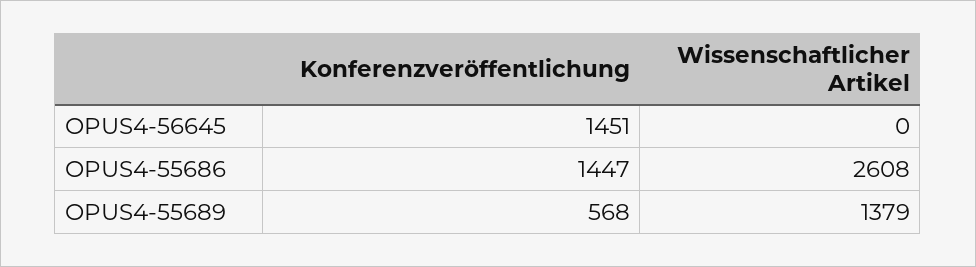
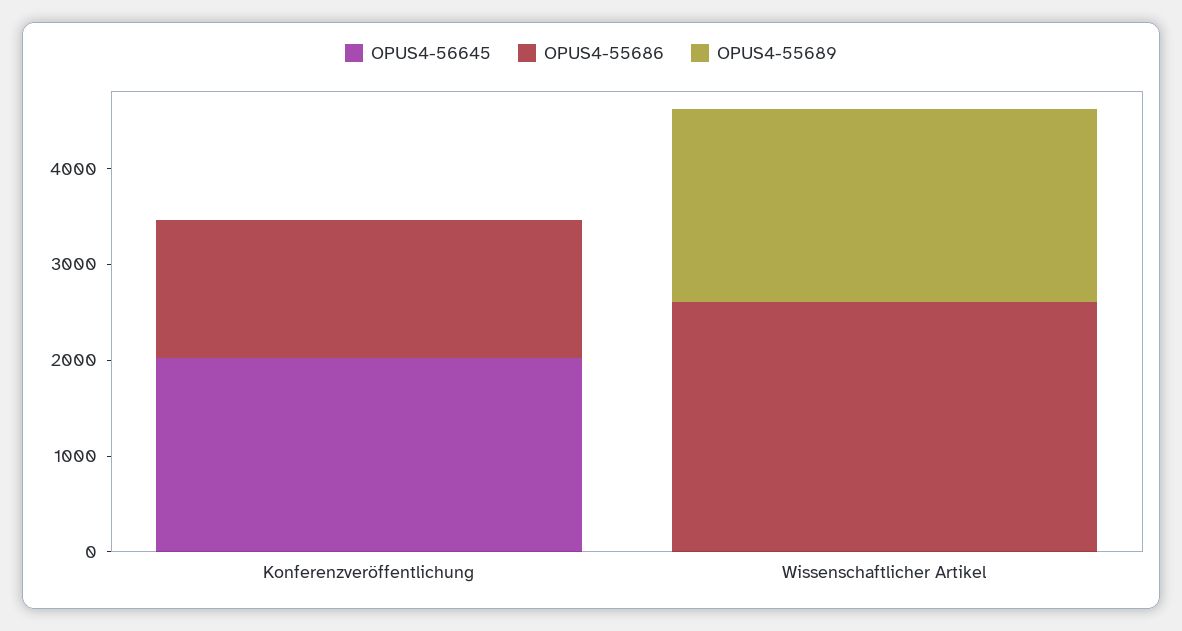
  {
    "OPUS4-56645": {
-     "Konferenzveröffentlichung": 1451,
+     "Konferenzveröffentlichung": 2000,
      "Wissenschaftlicher Artikel": 0
    },
    "OPUS4-55686": {
      "Konferenzveröffentlichung": 1447,
      "Wissenschaftlicher Artikel": 2608
    },
    "OPUS4-55689": {
-     "Konferenzveröffentlichung": 568,
+     "Konferenzveröffentlichung": 0,
-     "Wissenschaftlicher Artikel": 1379
+     "Wissenschaftlicher Artikel": 2000
    }
  }

